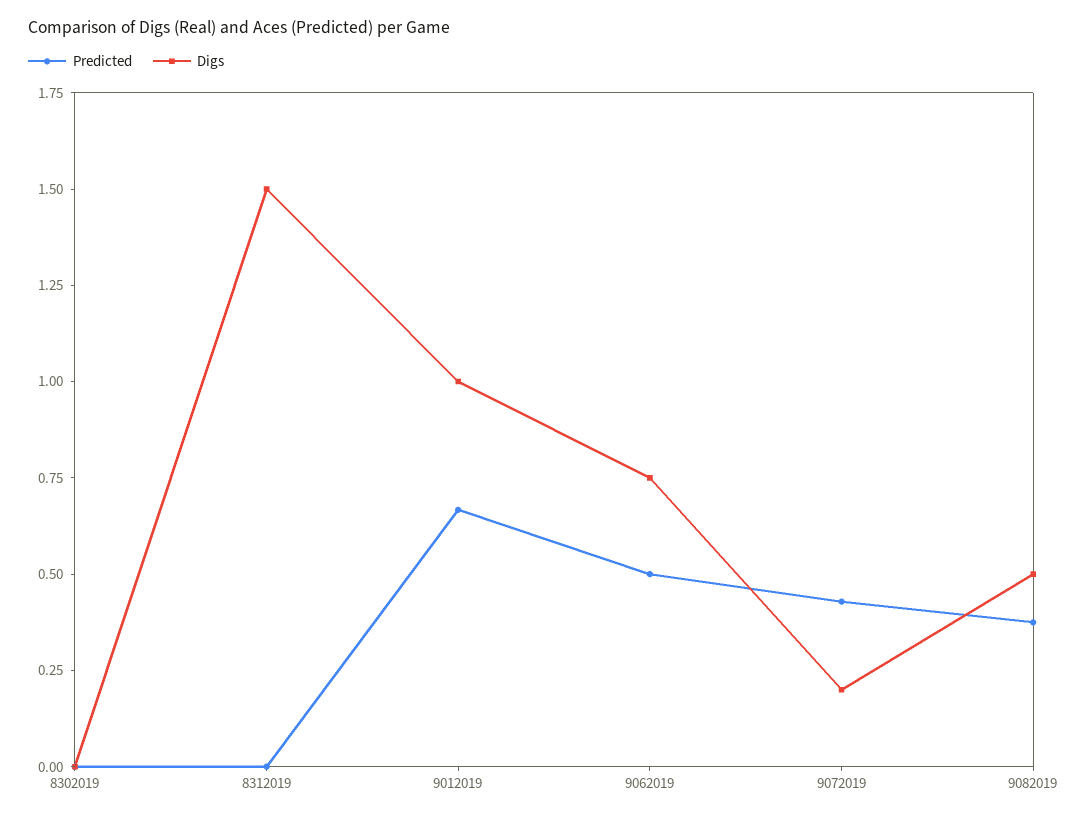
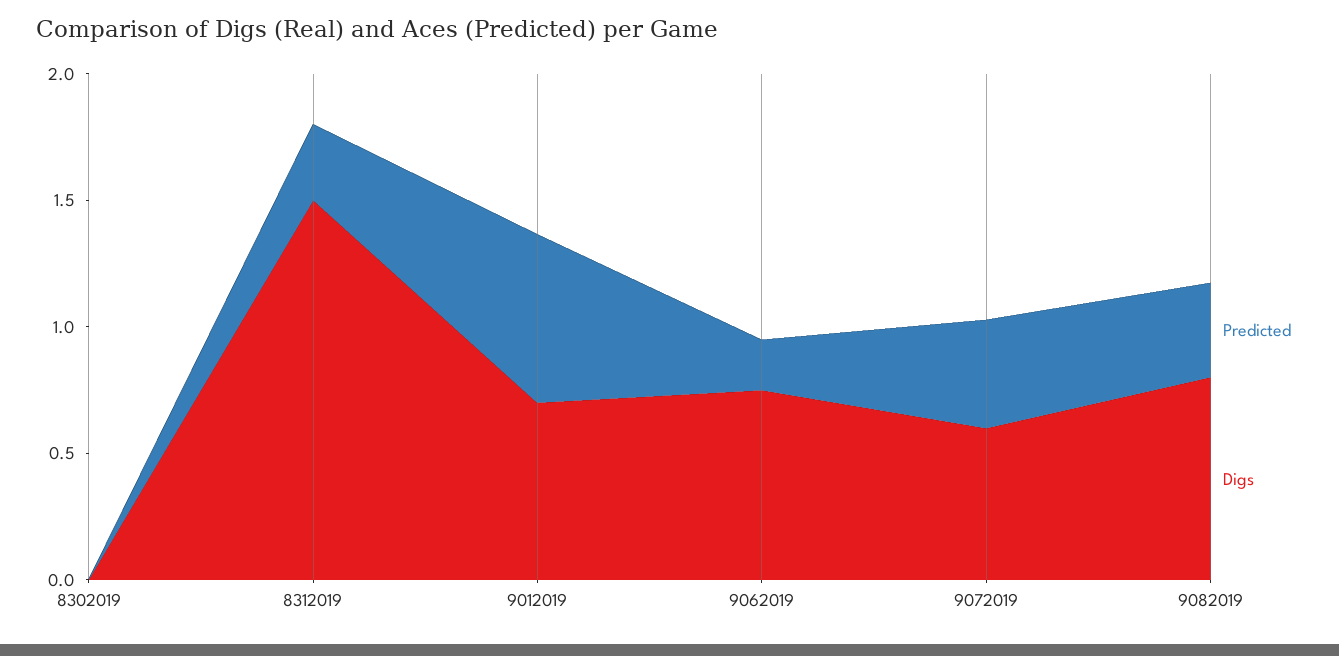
  {
    "Predicted": {
      "8302019": 0,
-     "8312019": 0,
+     "8312019": 0.3,
      "9012019": 0.65,
-     "9062019": 0.5,
+     "9062019": 0.2,
      "9072019": 0.45,
      "9082019": 0.4
    },
    "Digs": {
      "8302019": 0,
      "8312019": 1.5,
-     "9012019": 1,
+     "9012019": 0.7,
      "9062019": 0.75,
-     "9072019": 0.2,
+     "9072019": 0.6,
-     "9082019": 0.5
+     "9082019": 0.8
    }
  }

